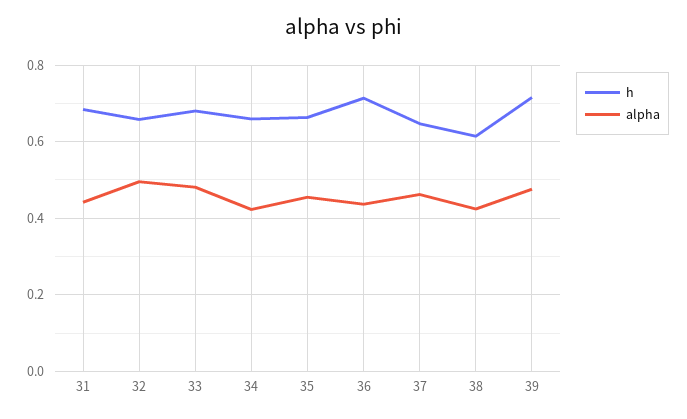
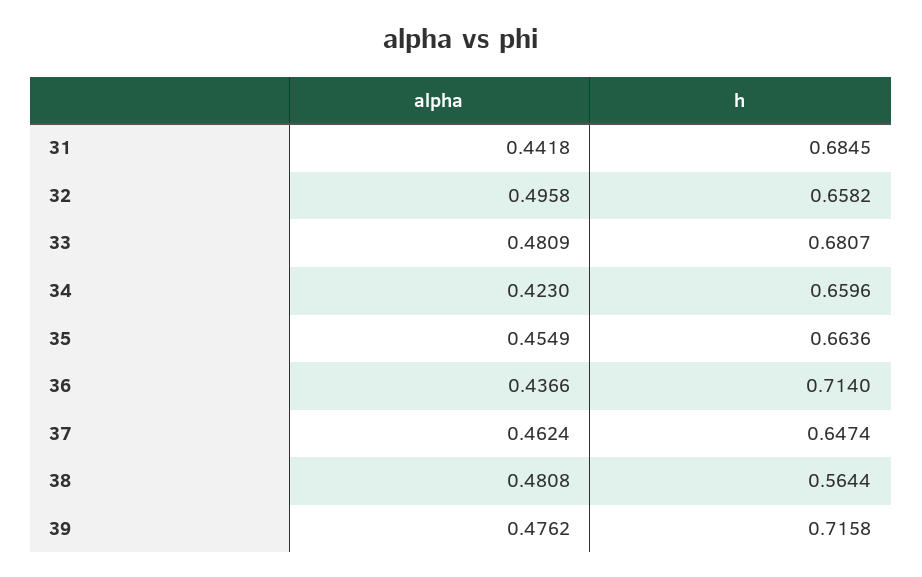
  {
    "h": {
      "31": 0.6845,
      "32": 0.6582,
      "33": 0.6807,
      "34": 0.6596,
      "35": 0.6636,
      "36": 0.714,
      "37": 0.6474,
-     "38": 0.62,
+     "38": 0.5644,
      "39": 0.7158
    },
    "alpha": {
      "31": 0.4418,
      "32": 0.4958,
      "33": 0.4809,
      "34": 0.423,
      "35": 0.4549,
      "36": 0.4366,
      "37": 0.4624,
-     "38": 0.42,
+     "38": 0.4808,
      "39": 0.4762
    }
  }

